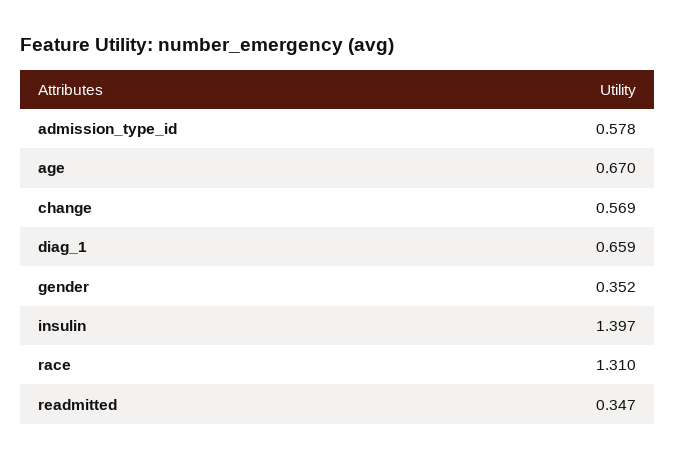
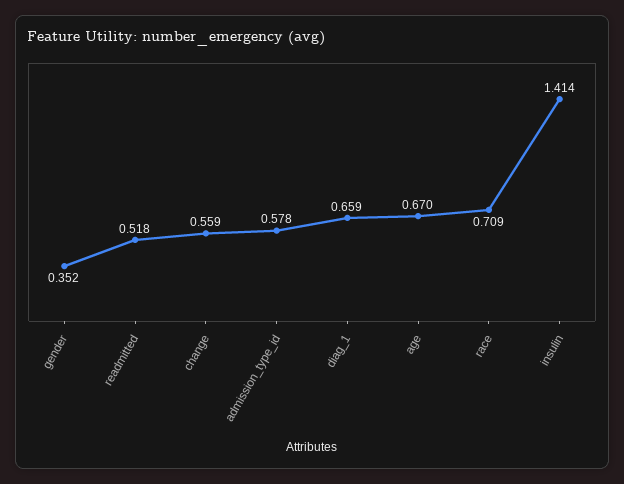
  {
    "admission_type_id": 0.578,
    "age": 0.67,
-   "change": 0.569,
+   "change": 0.559,
    "diag_1": 0.659,
    "gender": 0.352,
-   "insulin": 1.397,
+   "insulin": 1.414,
-   "race": 1.31,
+   "race": 0.709,
-   "readmitted": 0.347
+   "readmitted": 0.518
  }

